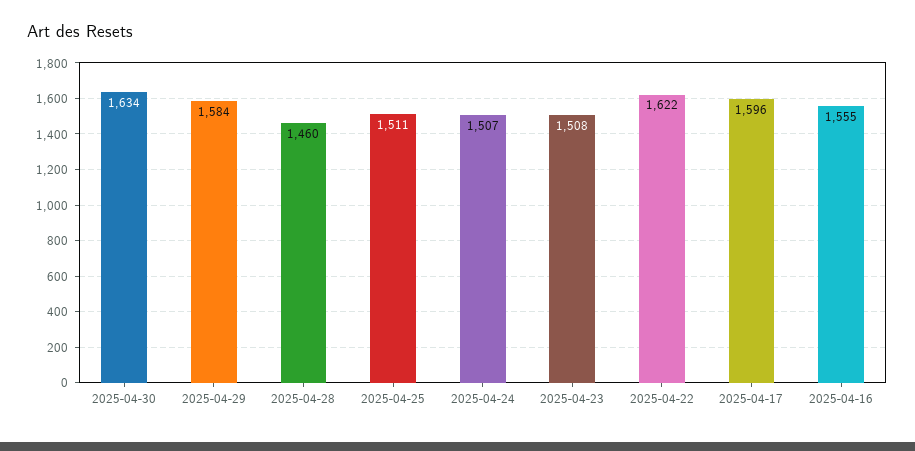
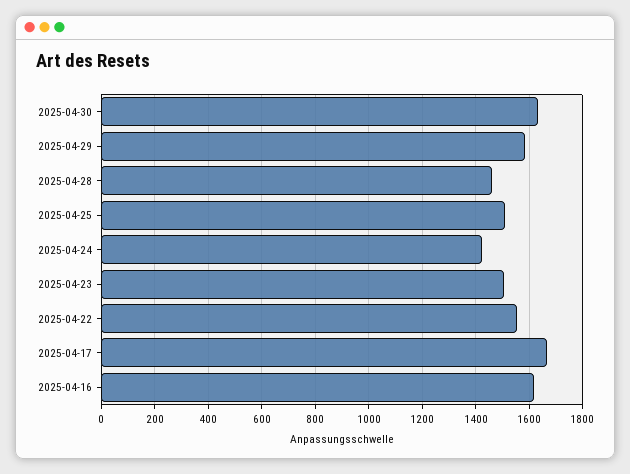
  {
    "2025-04-30": 1634,
    "2025-04-29": 1584,
    "2025-04-28": 1460,
    "2025-04-25": 1511,
-   "2025-04-24": 1507,
+   "2025-04-24": 1425,
    "2025-04-23": 1508,
-   "2025-04-22": 1622,
+   "2025-04-22": 1550,
-   "2025-04-17": 1596,
+   "2025-04-17": 1675,
-   "2025-04-16": 1555
+   "2025-04-16": 1625
  }

